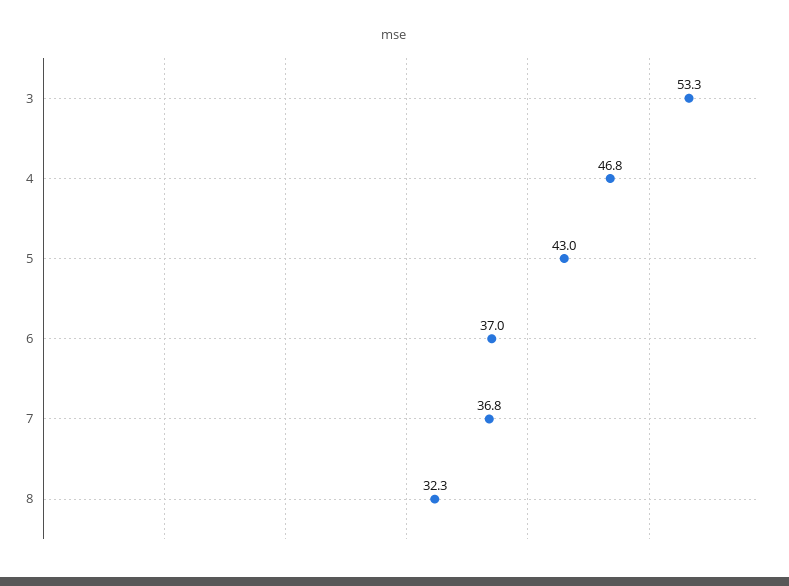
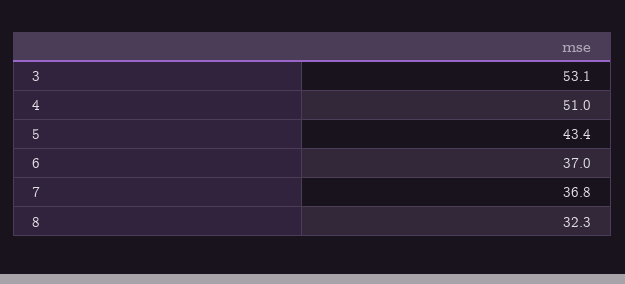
  {
-   "3": 53.3,
+   "3": 53.1,
-   "4": 46.8,
+   "4": 51,
-   "5": 43,
+   "5": 43.4,
    "6": 37,
    "7": 36.8,
    "8": 32.3
  }

